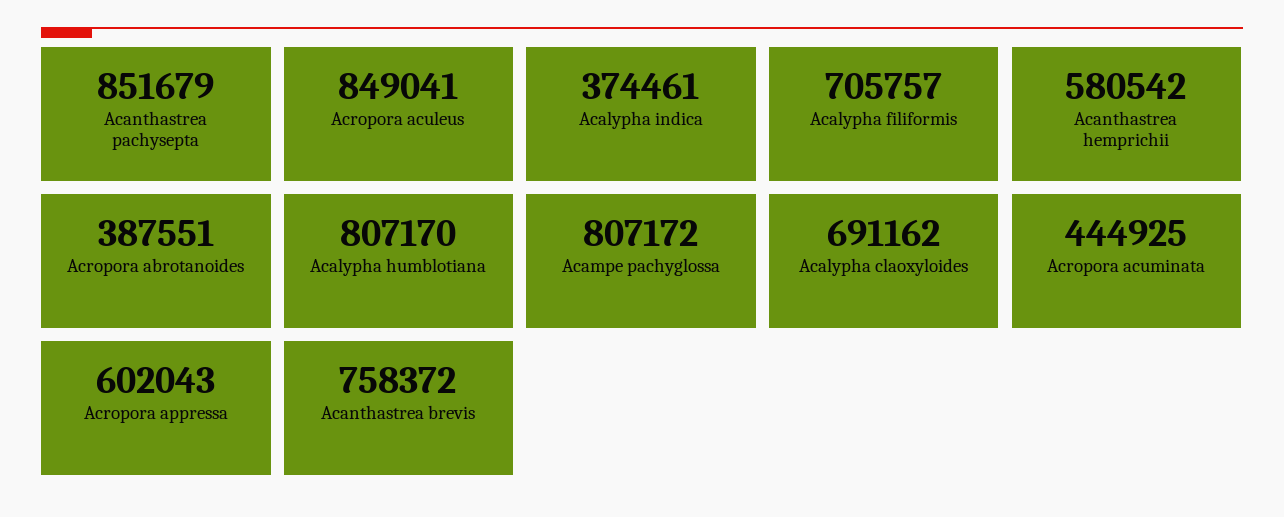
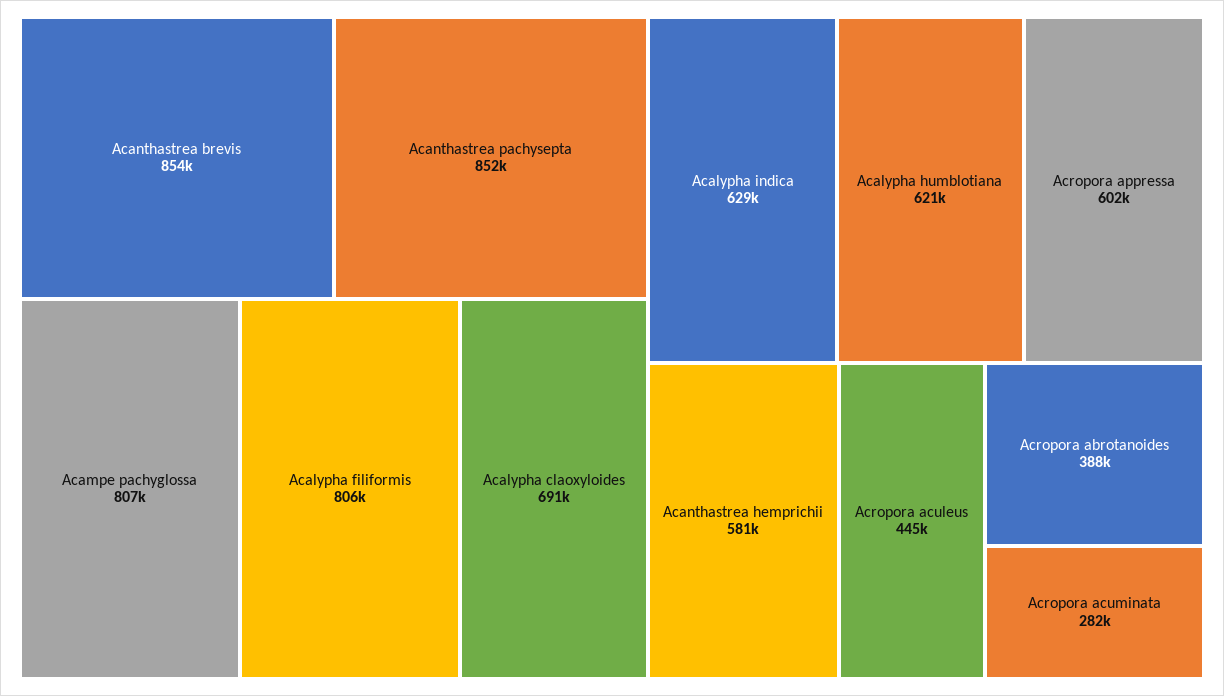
  {
    "Acanthastrea pachysepta": 851679,
-   "Acropora aculeus": 849041,
+   "Acropora aculeus": 445000,
-   "Acalypha indica": 374461,
+   "Acalypha indica": 629000,
-   "Acalypha filiformis": 705757,
+   "Acalypha filiformis": 806000,
    "Acanthastrea hemprichii": 580542,
    "Acropora abrotanoides": 387551,
-   "Acalypha humblotiana": 807170,
+   "Acalypha humblotiana": 621000,
    "Acampe pachyglossa": 807172,
    "Acalypha claoxyloides": 691162,
-   "Acropora acuminata": 444925,
+   "Acropora acuminata": 282000,
    "Acropora appressa": 602043,
-   "Acanthastrea brevis": 758372
+   "Acanthastrea brevis": 854000
  }

